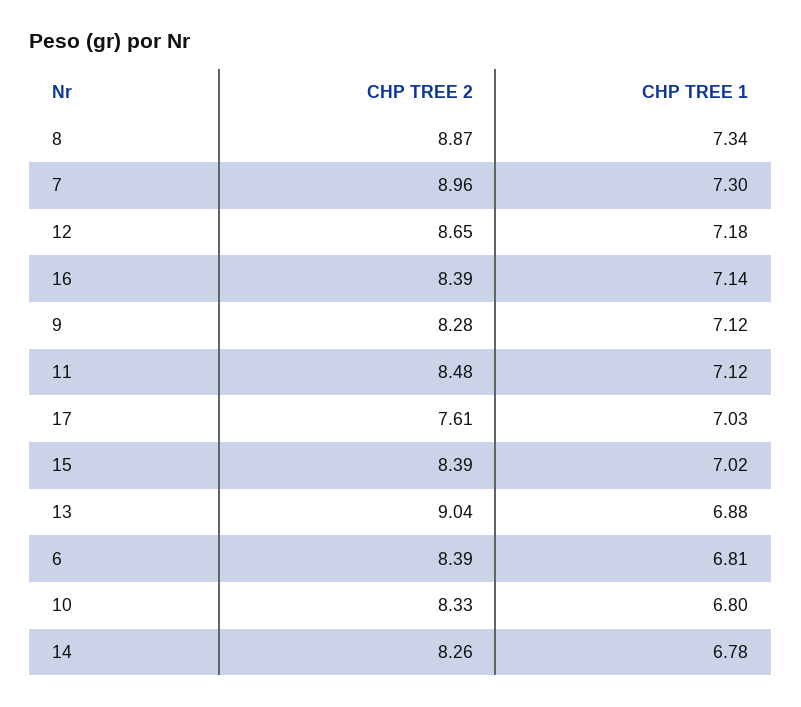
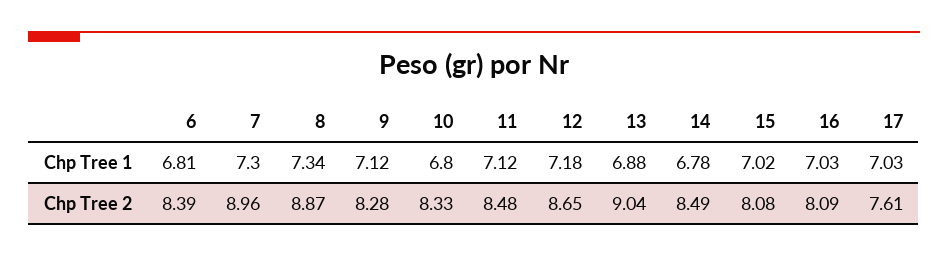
  {
    "CHP TREE 2": {
      "8": 8.87,
      "7": 8.96,
      "12": 8.65,
-     "16": 8.39,
+     "16": 8.09,
      "9": 8.28,
      "11": 8.48,
      "17": 7.61,
-     "15": 8.39,
+     "15": 8.08,
      "13": 9.04,
      "6": 8.39,
      "10": 8.33,
-     "14": 8.26
+     "14": 8.49
    },
    "CHP TREE 1": {
      "8": 7.34,
      "7": 7.3,
      "12": 7.18,
-     "16": 7.14,
+     "16": 7.03,
      "9": 7.12,
      "11": 7.12,
      "17": 7.03,
      "15": 7.02,
      "13": 6.88,
      "6": 6.81,
      "10": 6.8,
      "14": 6.78
    }
  }

